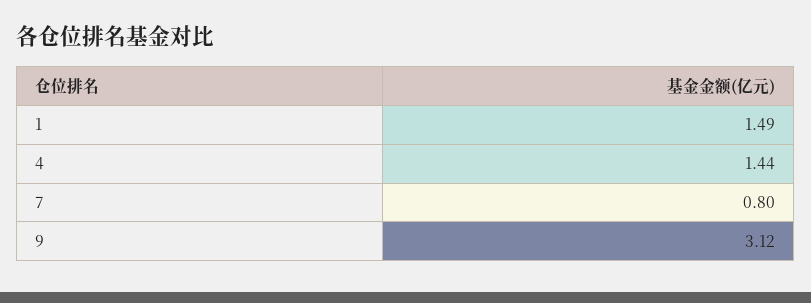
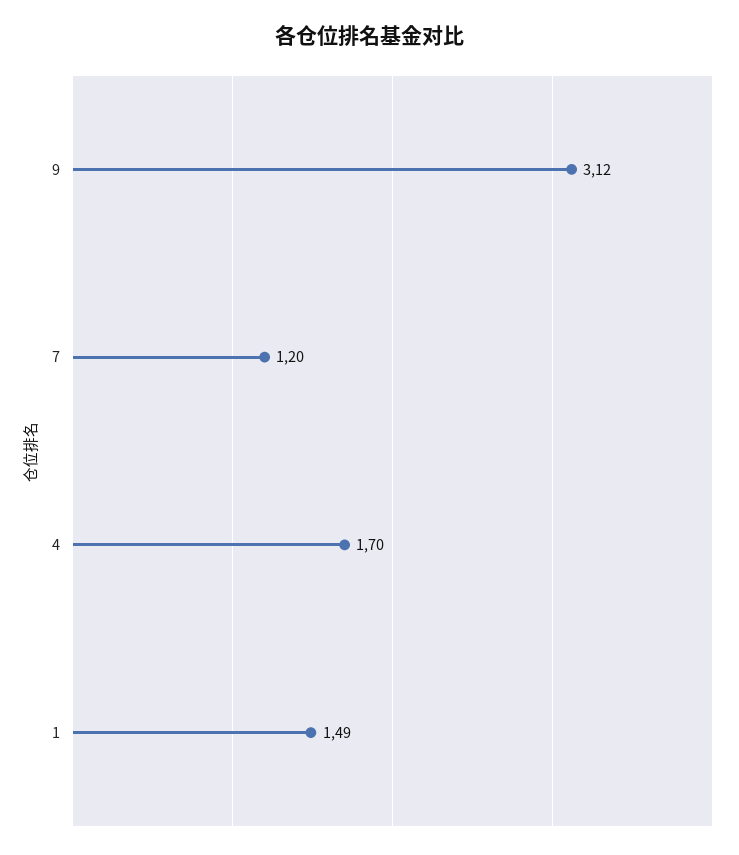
  {
    "1": 1.49,
-   "4": 1.44,
+   "4": 1.7,
-   "7": 0.8,
+   "7": 1.2,
    "9": 3.12
  }

